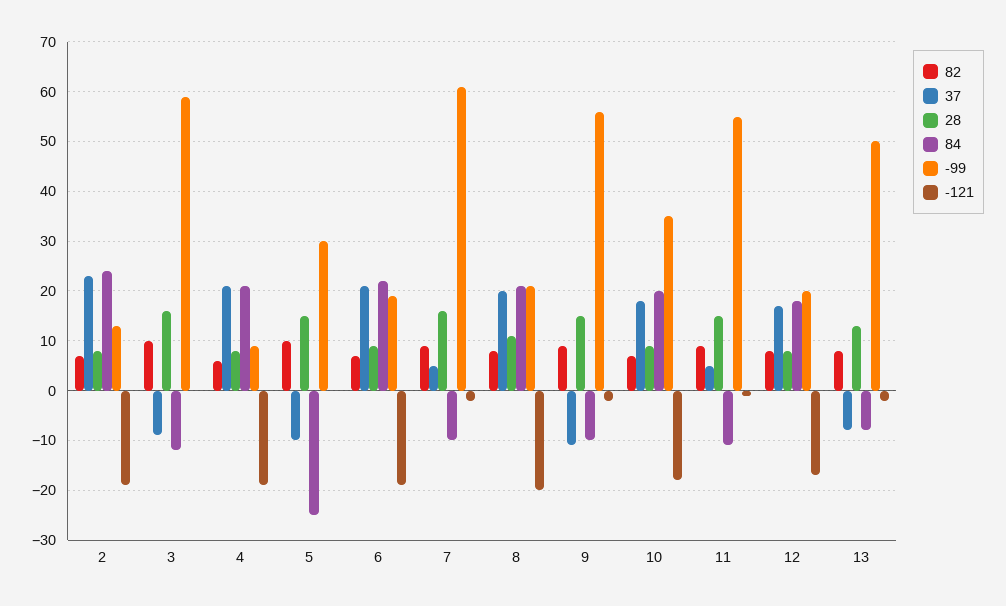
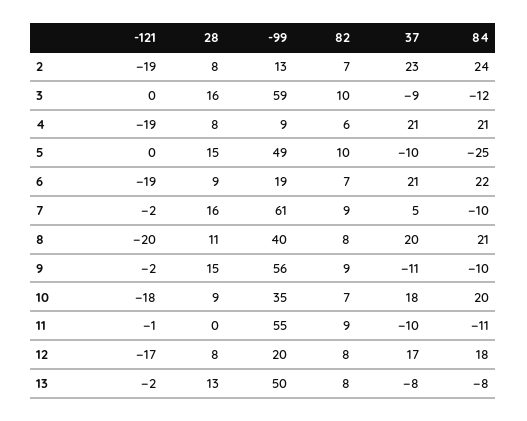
  {
    "82": {
      "2": 7,
      "3": 10,
      "4": 6,
      "5": 10,
      "6": 7,
      "7": 9,
      "8": 8,
      "9": 9,
      "10": 7,
      "11": 9,
      "12": 8,
      "13": 8
    },
    "37": {
      "2": 23,
      "3": -9,
      "4": 21,
      "5": -10,
      "6": 21,
      "7": 5,
      "8": 20,
      "9": -11,
      "10": 18,
-     "11": 5,
+     "11": -10,
      "12": 17,
      "13": -8
    },
    "28": {
      "2": 8,
      "3": 16,
      "4": 8,
      "5": 15,
      "6": 9,
      "7": 16,
      "8": 11,
      "9": 15,
      "10": 9,
-     "11": 15,
+     "11": 0,
      "12": 8,
      "13": 13
    },
    "84": {
      "2": 24,
      "3": -12,
      "4": 21,
      "5": -25,
      "6": 22,
      "7": -10,
      "8": 21,
      "9": -10,
      "10": 20,
      "11": -11,
      "12": 18,
      "13": -8
    },
    "-99": {
      "2": 13,
      "3": 59,
      "4": 9,
-     "5": 30,
+     "5": 49,
      "6": 19,
      "7": 61,
-     "8": 20,
+     "8": 40,
      "9": 56,
      "10": 35,
      "11": 55,
      "12": 20,
      "13": 50
    },
    "-121": {
      "2": -19,
      "3": 0,
      "4": -19,
      "5": 0,
      "6": -19,
      "7": -2,
      "8": -20,
      "9": -2,
      "10": -18,
      "11": -1,
      "12": -17,
      "13": -2
    }
  }

